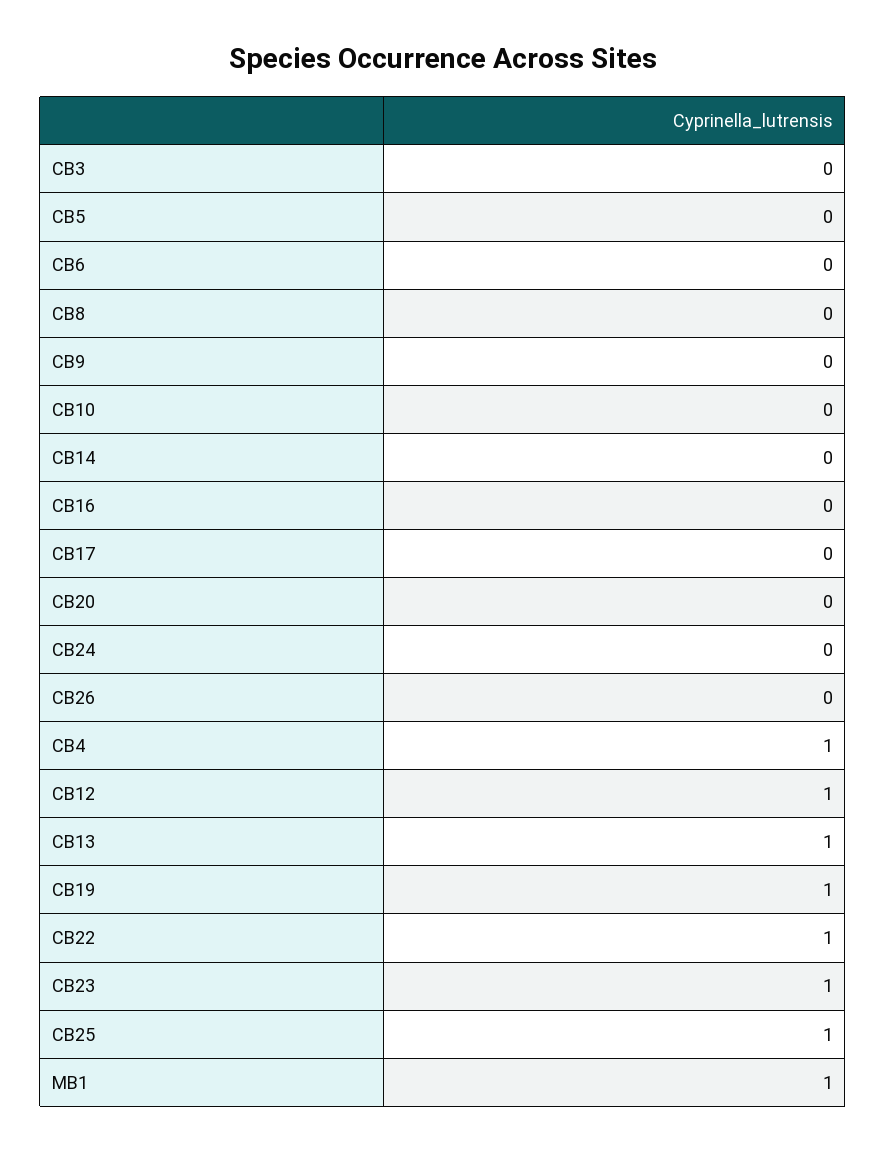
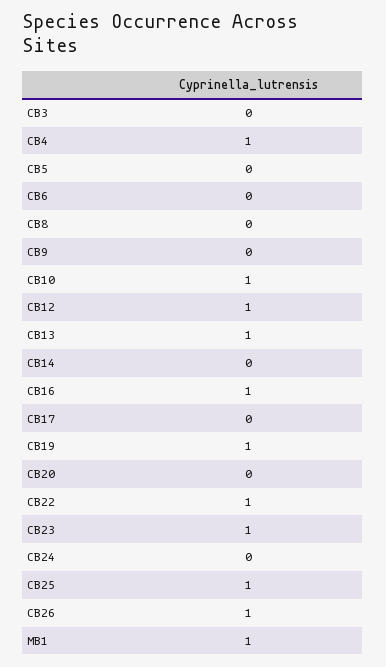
  {
    "CB3": 0,
    "CB5": 0,
    "CB6": 0,
    "CB8": 0,
    "CB9": 0,
-   "CB10": 0,
+   "CB10": 1,
    "CB14": 0,
-   "CB16": 0,
+   "CB16": 1,
    "CB17": 0,
    "CB20": 0,
    "CB24": 0,
-   "CB26": 0,
+   "CB26": 1,
    "CB4": 1,
    "CB12": 1,
    "CB13": 1,
    "CB19": 1,
    "CB22": 1,
    "CB23": 1,
    "CB25": 1,
    "MB1": 1
  }

